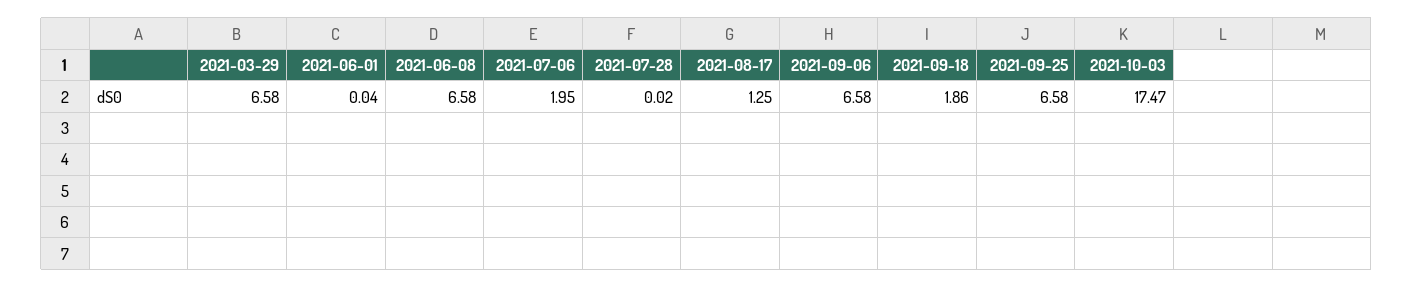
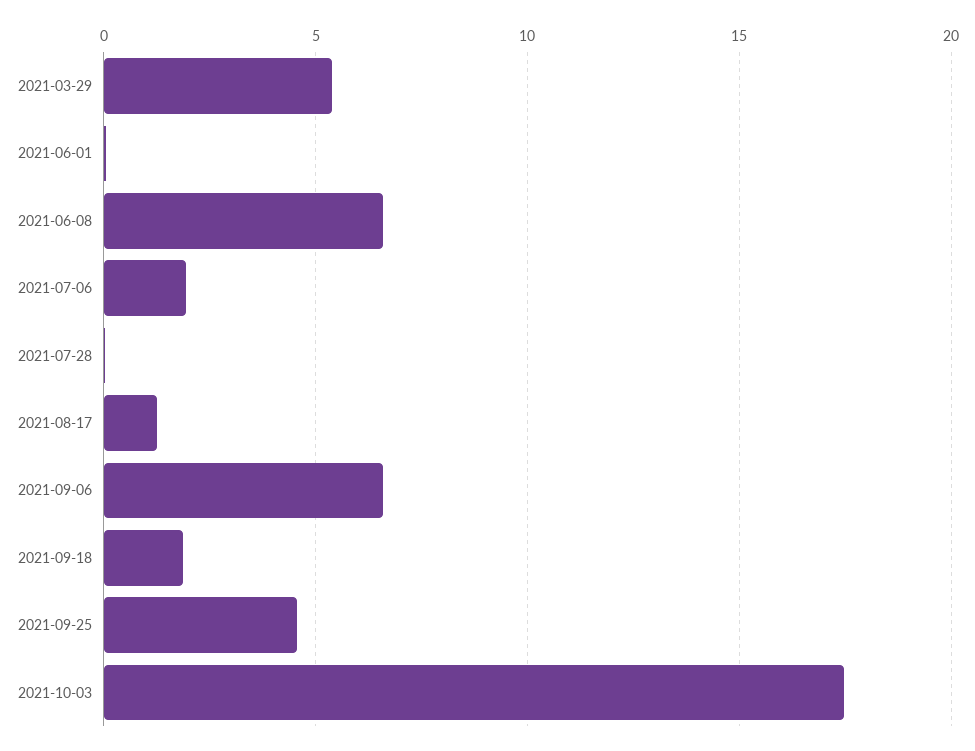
  {
-   "2021-03-29": 6.58,
+   "2021-03-29": 5.5,
    "2021-06-01": 0.04,
    "2021-06-08": 6.58,
    "2021-07-06": 1.95,
    "2021-07-28": 0.02,
    "2021-08-17": 1.25,
    "2021-09-06": 6.58,
    "2021-09-18": 1.86,
-   "2021-09-25": 6.58,
+   "2021-09-25": 4.5,
    "2021-10-03": 17.47
  }

